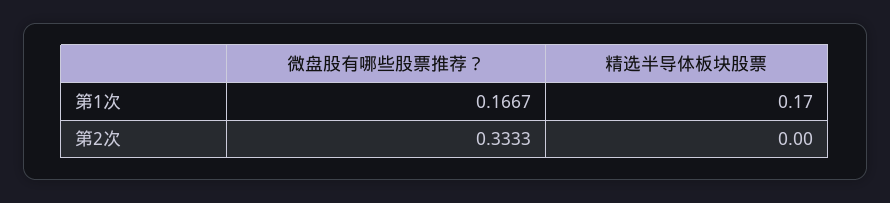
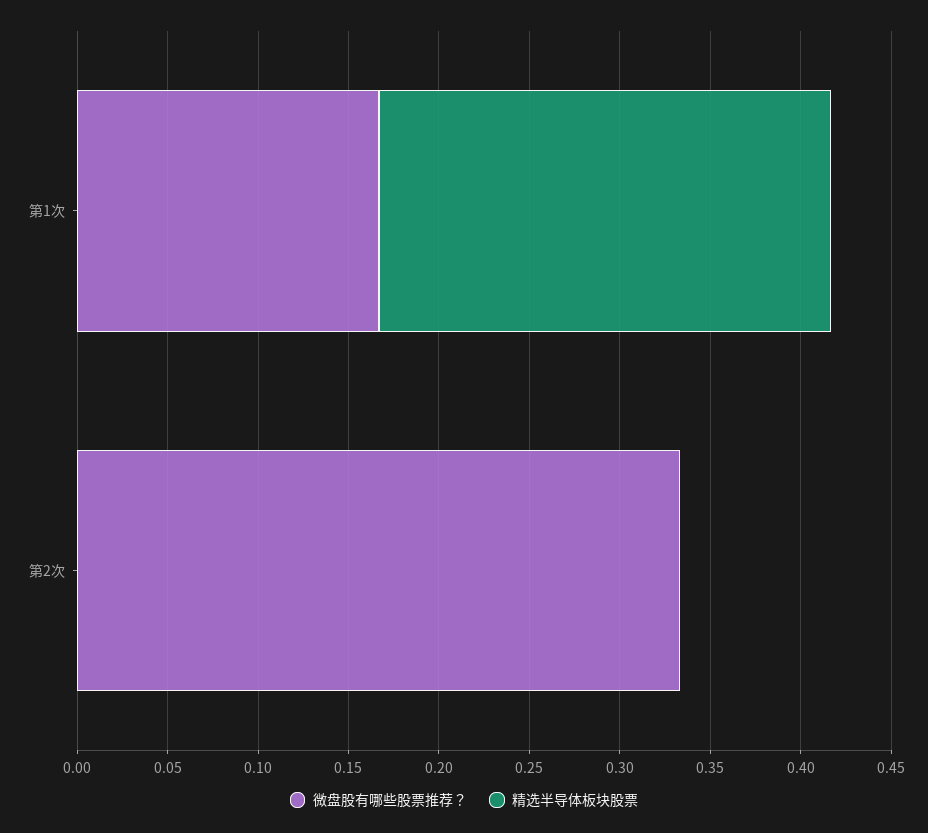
  {
    "微盘股有哪些股票推荐？": {
      "第1次": 0.1667,
      "第2次": 0.3333
    },
    "精选半导体板块股票": {
-     "第1次": 0.17,
+     "第1次": 0.25,
      "第2次": 0
    }
  }

